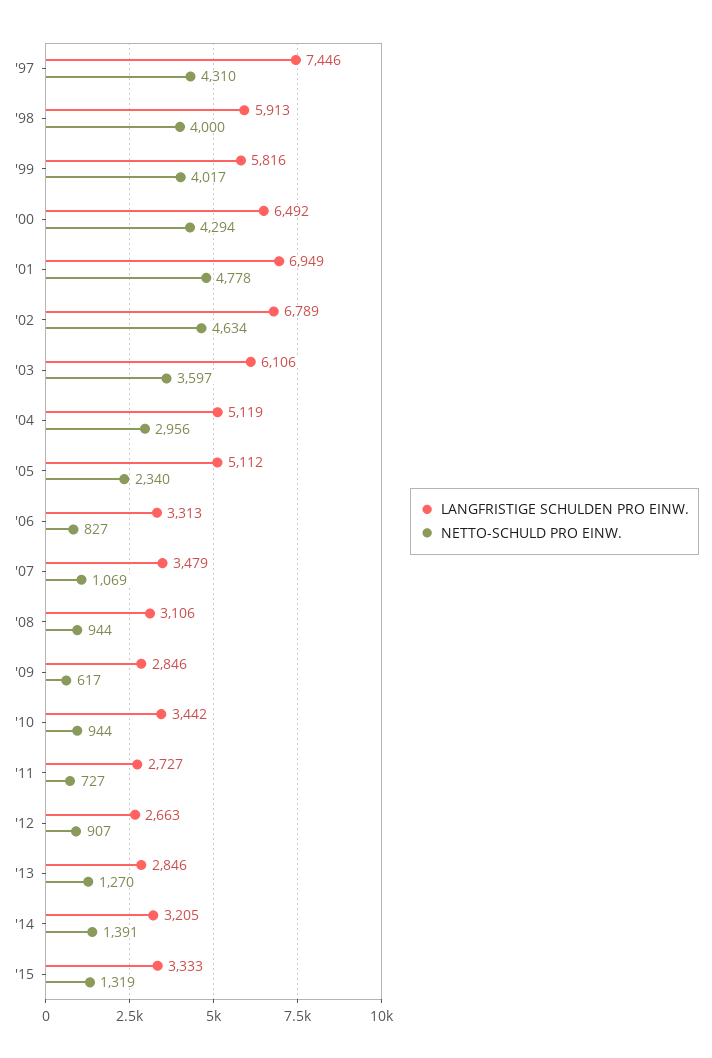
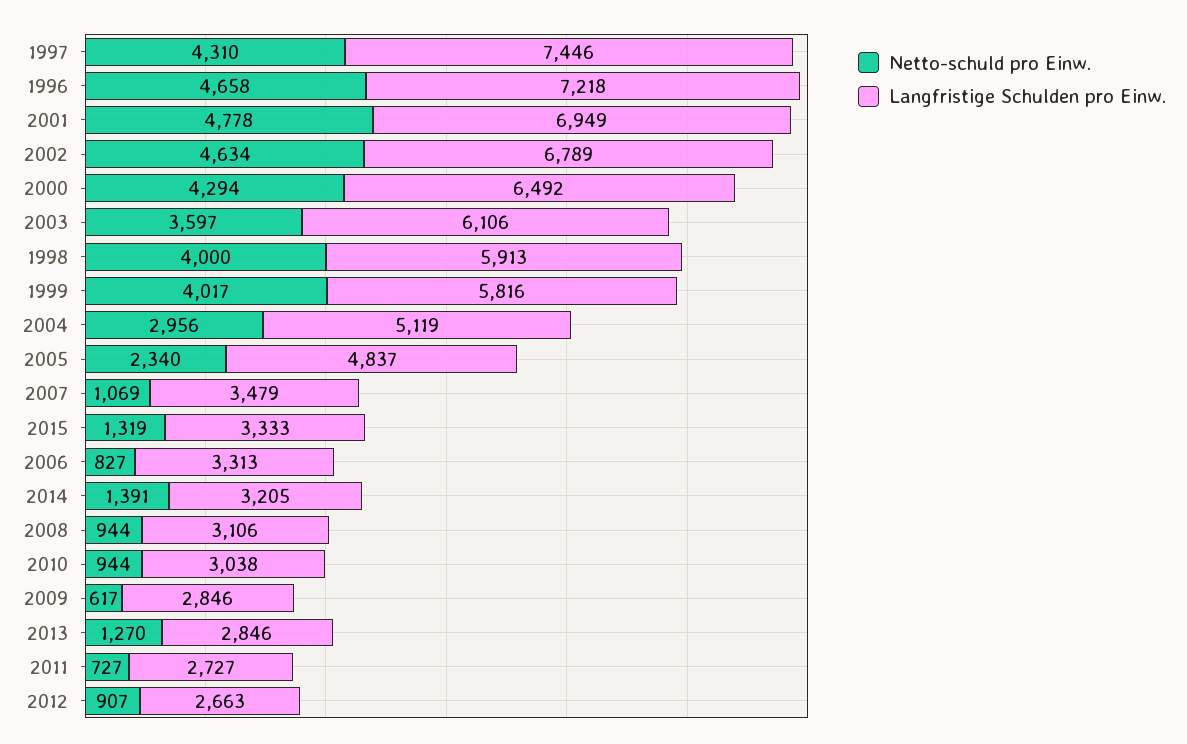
  {
    "LANGFRISTIGE SCHULDEN PRO EINW.": {
      "'97": 7446,
      "'98": 5913,
      "'99": 5816,
      "'00": 6492,
      "'01": 6949,
      "'02": 6789,
      "'03": 6106,
      "'04": 5119,
-     "'05": 5112,
+     "'05": 4837,
      "'06": 3313,
      "'07": 3479,
      "'08": 3106,
      "'09": 2846,
-     "'10": 3442,
+     "'10": 3038,
      "'11": 2727,
      "'12": 2663,
      "'13": 2846,
      "'14": 3205,
-     "'15": 3333
+     "'15": 3333,
+     "1996": 7218
    },
    "NETTO-SCHULD PRO EINW.": {
      "'97": 4310,
      "'98": 4000,
      "'99": 4017,
      "'00": 4294,
      "'01": 4778,
      "'02": 4634,
      "'03": 3597,
      "'04": 2956,
      "'05": 2340,
      "'06": 827,
      "'07": 1069,
      "'08": 944,
      "'09": 617,
      "'10": 944,
      "'11": 727,
      "'12": 907,
      "'13": 1270,
      "'14": 1391,
-     "'15": 1319
+     "'15": 1319,
+     "1996": 4658
    }
  }

